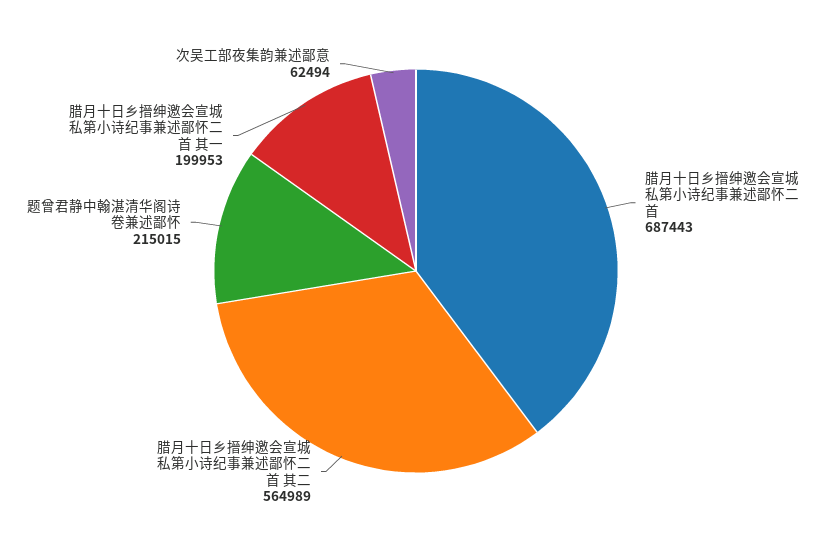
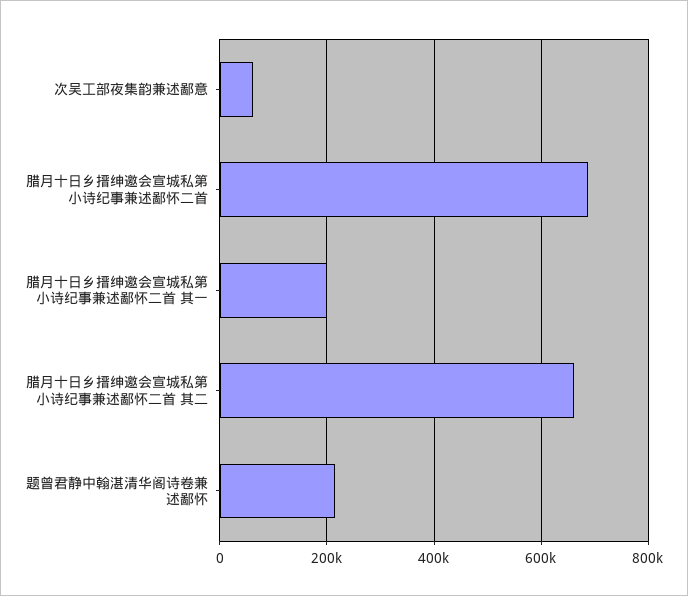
  {
    "腊月十日乡搢绅邀会宣城私第小诗纪事兼述鄙怀二首": 687443,
-   "腊月十日乡搢绅邀会宣城私第小诗纪事兼述鄙怀二首 其二": 564989,
+   "腊月十日乡搢绅邀会宣城私第小诗纪事兼述鄙怀二首 其二": 660000,
    "题曾君静中翰湛清华阁诗卷兼述鄙怀": 215015,
    "腊月十日乡搢绅邀会宣城私第小诗纪事兼述鄙怀二首 其一": 199953,
    "次吴工部夜集韵兼述鄙意": 62494
  }

